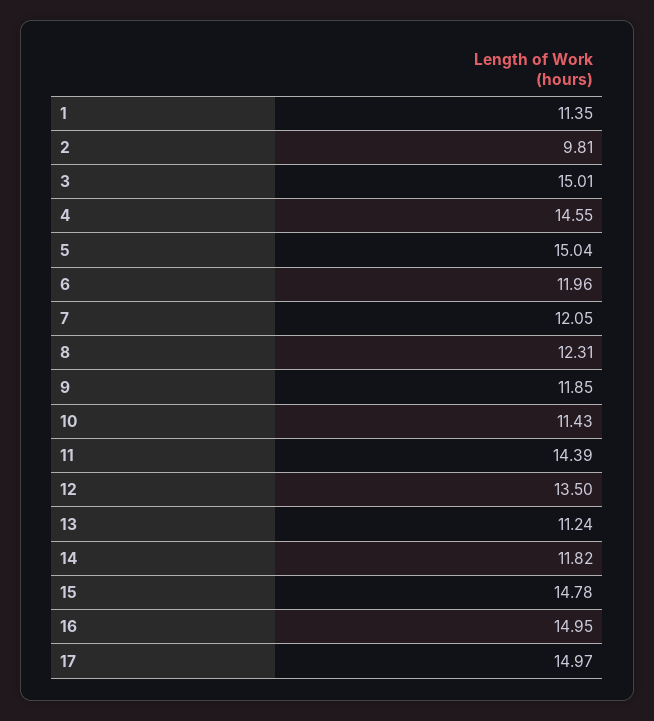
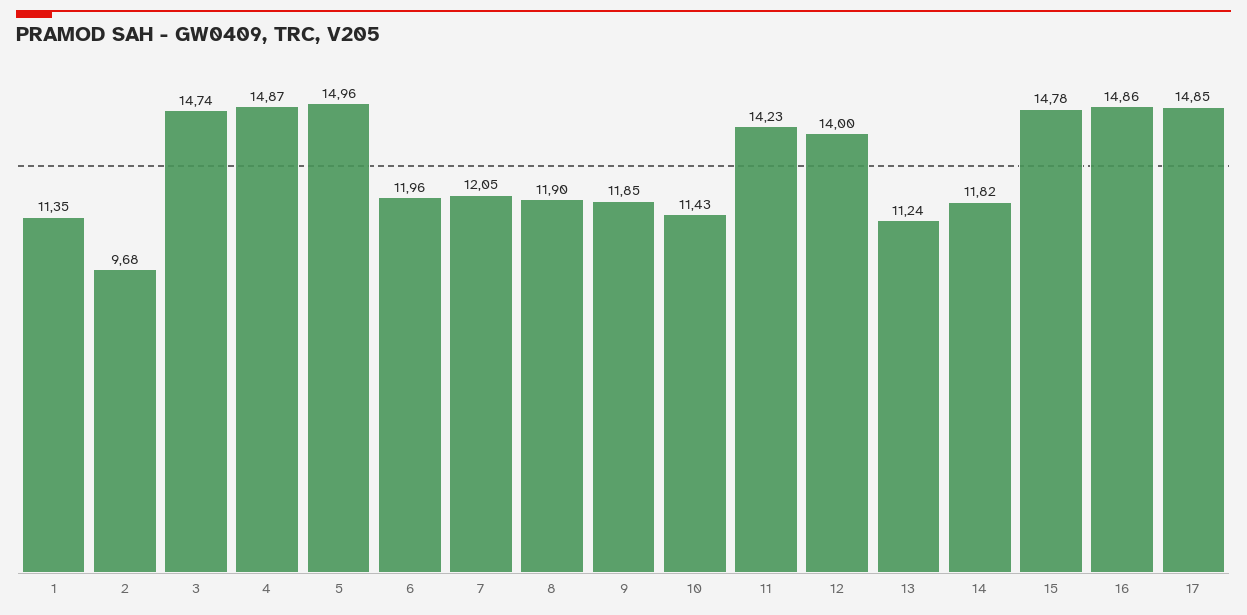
  {
    "1": 11.35,
-   "2": 9.81,
+   "2": 9.68,
-   "3": 15.01,
+   "3": 14.74,
-   "4": 14.55,
+   "4": 14.87,
-   "5": 15.04,
+   "5": 14.96,
    "6": 11.96,
    "7": 12.05,
-   "8": 12.31,
+   "8": 11.9,
    "9": 11.85,
    "10": 11.43,
-   "11": 14.39,
+   "11": 14.23,
-   "12": 13.5,
+   "12": 14,
    "13": 11.24,
    "14": 11.82,
    "15": 14.78,
-   "16": 14.95,
+   "16": 14.86,
-   "17": 14.97
+   "17": 14.85
  }

